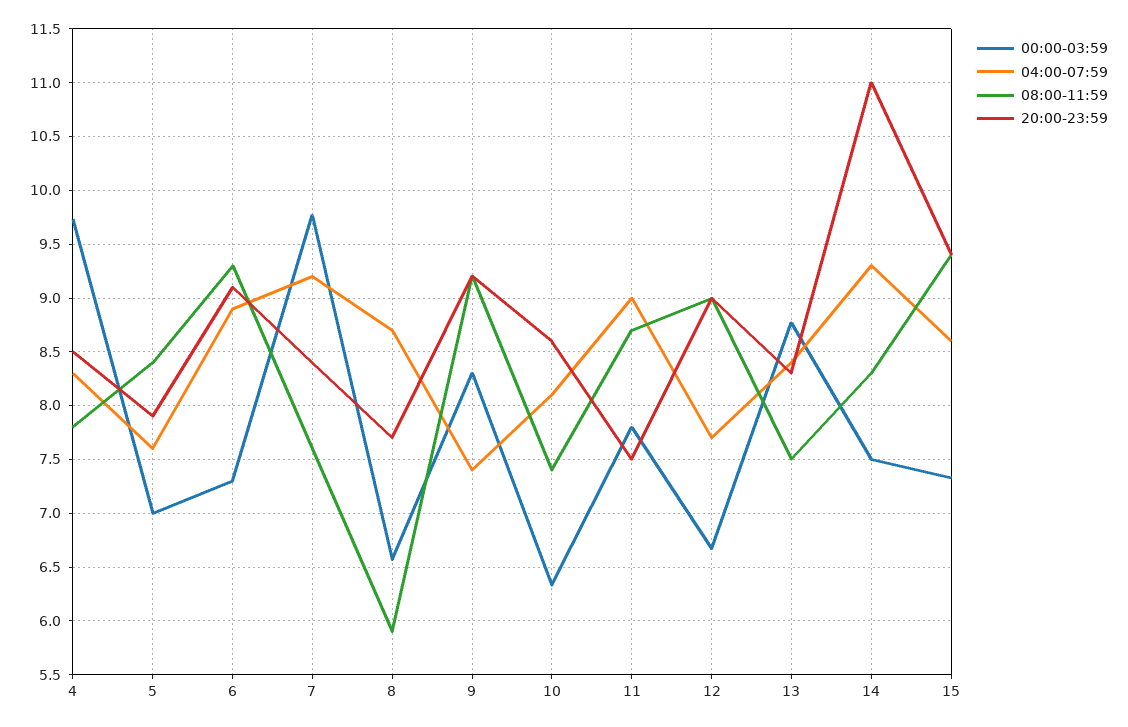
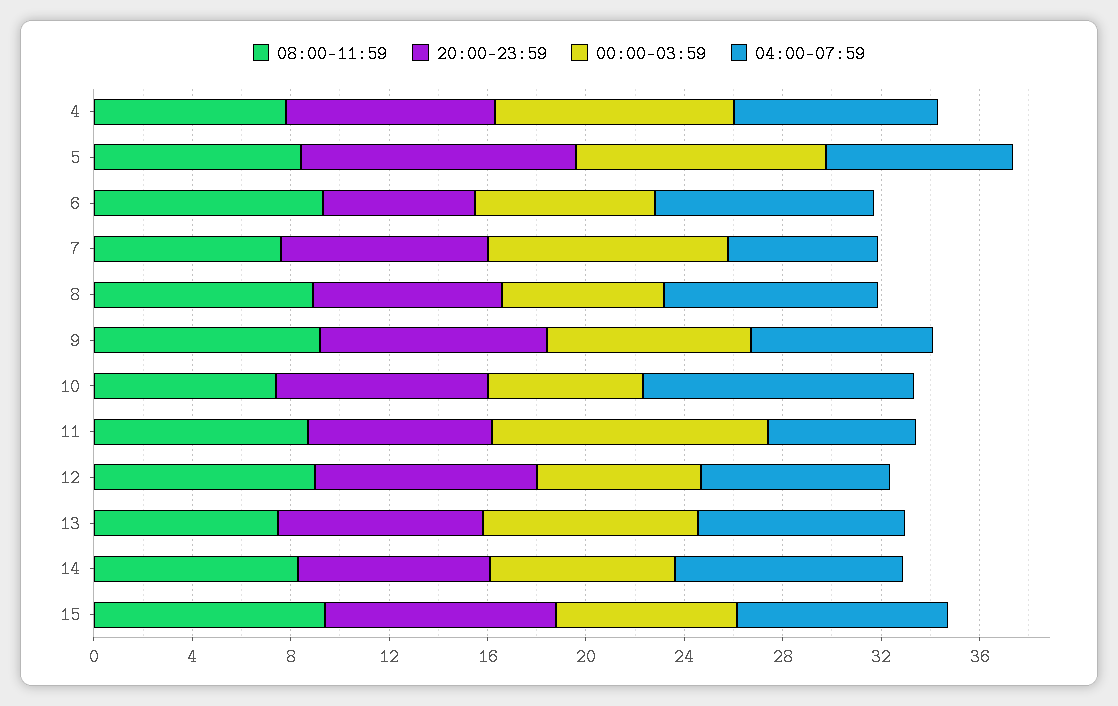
  {
    "00:00-03:59": {
      "4": 9.7,
-     "5": 7,
+     "5": 10,
      "6": 7.3,
      "7": 9.8,
      "8": 6.6,
      "9": 8.3,
      "10": 6.3,
-     "11": 7.8,
+     "11": 11,
      "12": 6.7,
      "13": 8.8,
      "14": 7.5,
      "15": 7.3
    },
    "04:00-07:59": {
      "4": 8.3,
      "5": 7.6,
      "6": 8.9,
-     "7": 9.2,
+     "7": 6,
      "8": 8.7,
      "9": 7.4,
-     "10": 8.1,
+     "10": 11,
-     "11": 9,
+     "11": 6,
      "12": 7.7,
      "13": 8.4,
      "14": 9.3,
      "15": 8.6
    },
    "08:00-11:59": {
      "4": 7.8,
      "5": 8.4,
      "6": 9.3,
      "7": 7.6,
-     "8": 5.9,
+     "8": 9,
      "9": 9.2,
      "10": 7.4,
      "11": 8.7,
      "12": 9,
      "13": 7.5,
      "14": 8.3,
      "15": 9.4
    },
    "20:00-23:59": {
      "4": 8.5,
-     "5": 7.9,
+     "5": 11,
-     "6": 9.1,
+     "6": 6,
      "7": 8.4,
      "8": 7.7,
      "9": 9.2,
      "10": 8.6,
      "11": 7.5,
      "12": 9,
      "13": 8.3,
-     "14": 11,
+     "14": 8,
      "15": 9.4
    }
  }

